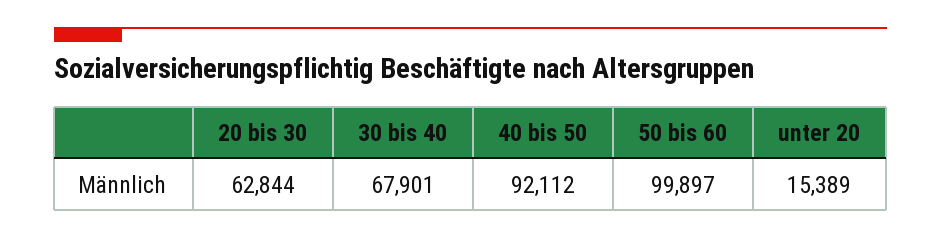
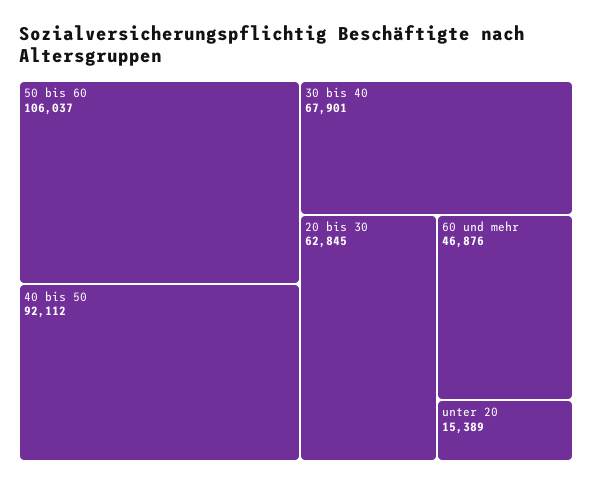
  {
-   "20 bis 30": 62844,
+   "20 bis 30": 62845,
    "30 bis 40": 67901,
    "40 bis 50": 92112,
-   "50 bis 60": 99897,
+   "50 bis 60": 106037,
-   "unter 20": 15389
+   "unter 20": 15389,
+   "60 und mehr": 46876
  }

